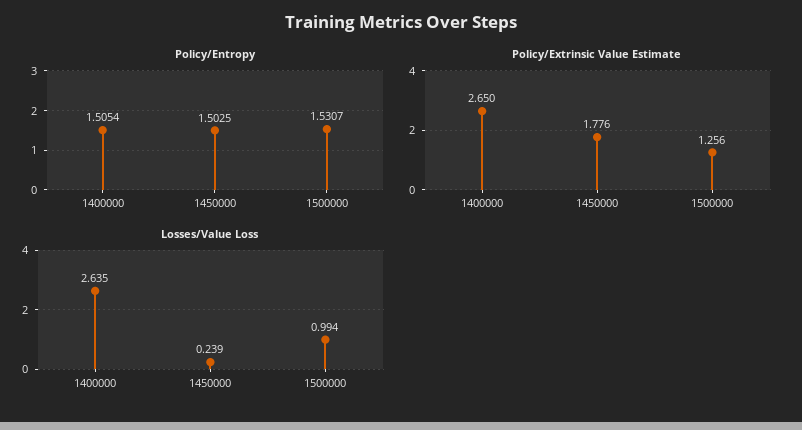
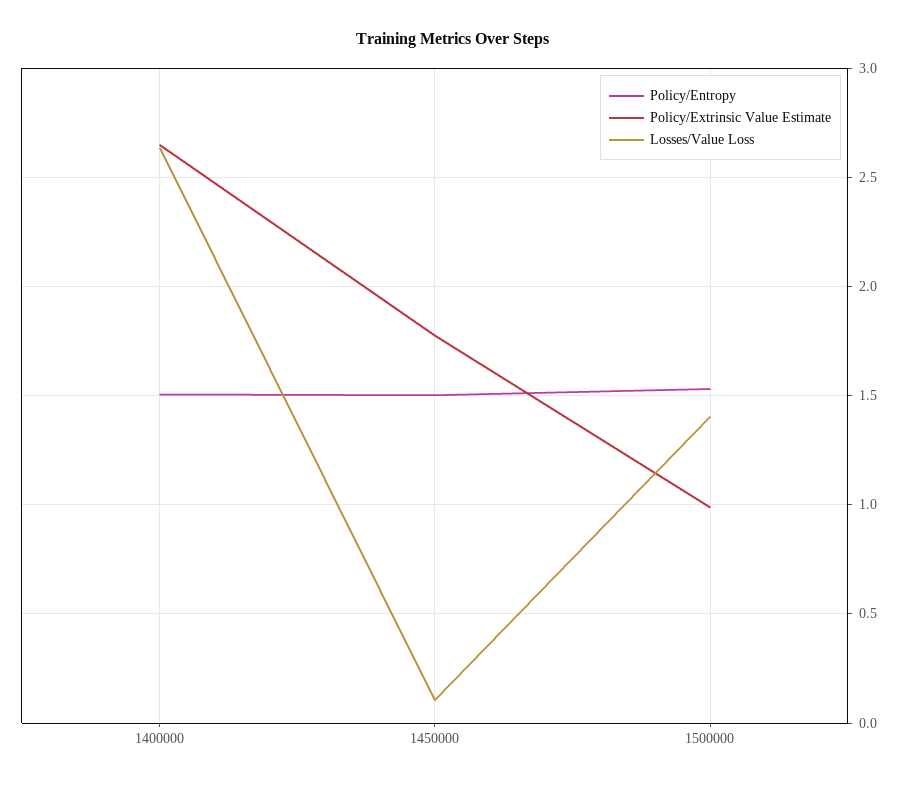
  {
    "Policy/Entropy": {
      "1400000": 1.5054,
      "1450000": 1.5025,
      "1500000": 1.5307
    },
    "Policy/Extrinsic Value Estimate": {
      "1400000": 2.65,
      "1450000": 1.776,
-     "1500000": 1.256
+     "1500000": 1
    },
    "Losses/Value Loss": {
      "1400000": 2.635,
-     "1450000": 0.239,
+     "1450000": 0.1,
-     "1500000": 0.994
+     "1500000": 1.4
    }
  }

